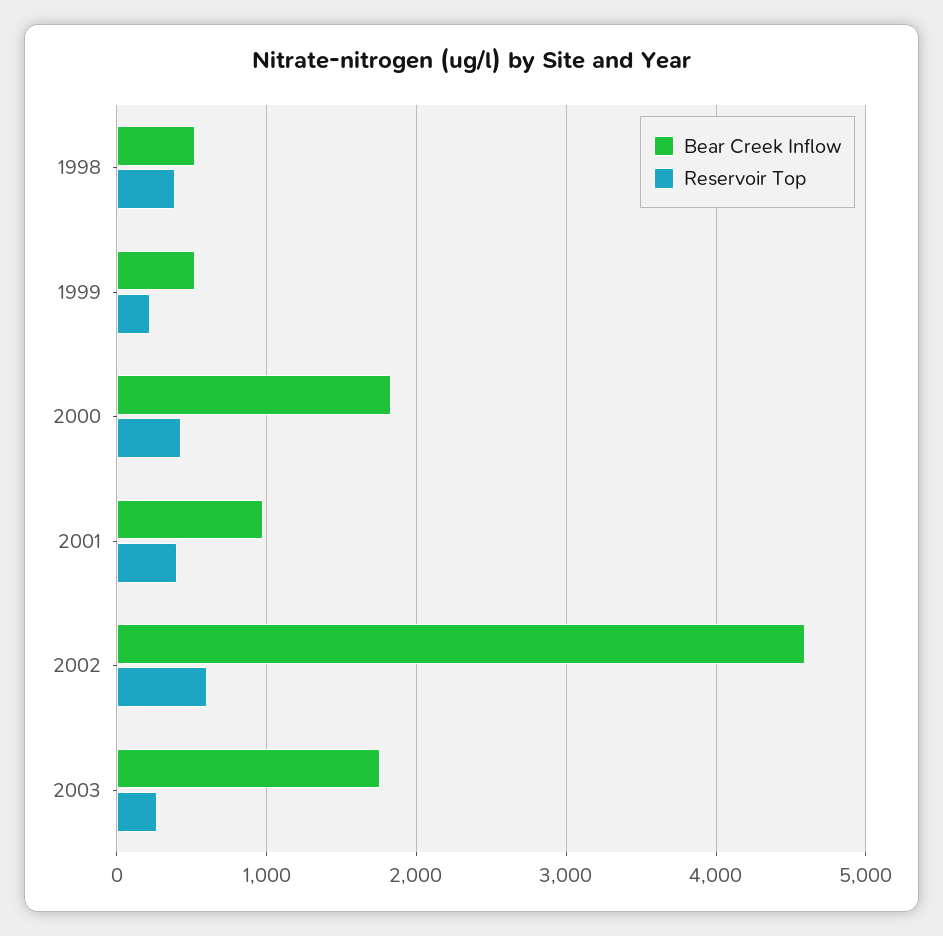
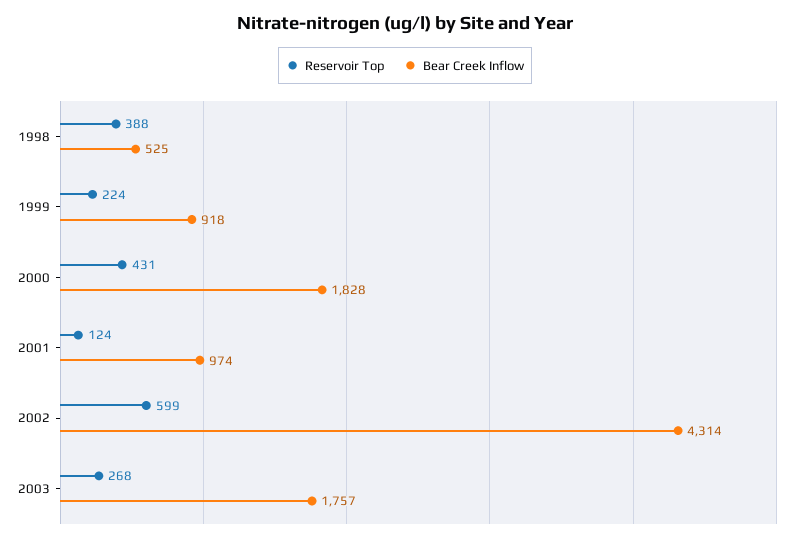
  {
    "Bear Creek Inflow": {
      "1998": 525,
-     "1999": 500,
+     "1999": 918,
      "2000": 1828,
      "2001": 974,
-     "2002": 4600,
+     "2002": 4314,
      "2003": 1757
    },
    "Reservoir Top": {
      "1998": 388,
      "1999": 224,
      "2000": 431,
-     "2001": 400,
+     "2001": 124,
      "2002": 599,
      "2003": 268
    }
  }

